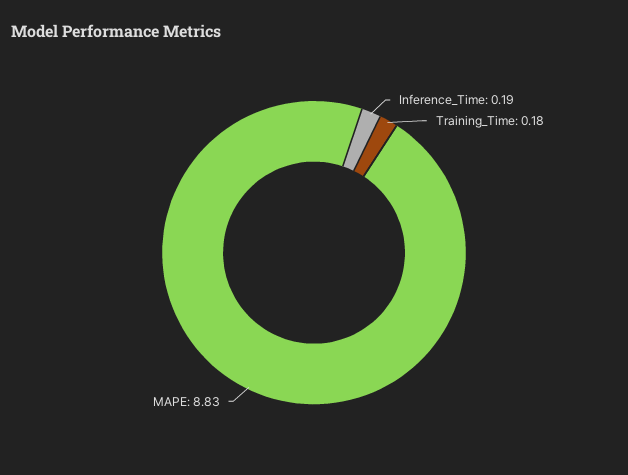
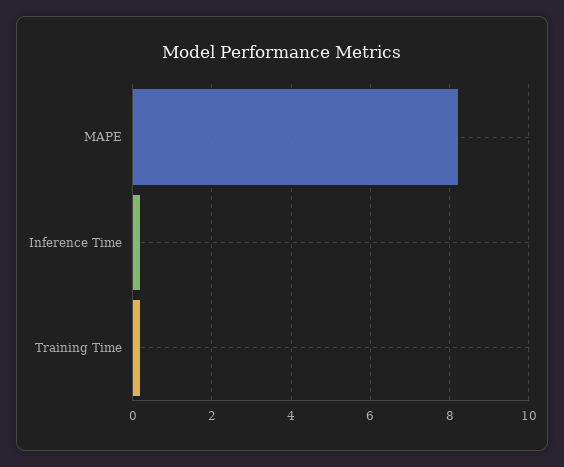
  {
    "Inference_Time": 0.19,
    "Training_Time": 0.18,
-   "MAPE": 8.83
+   "MAPE": 8.2
  }

